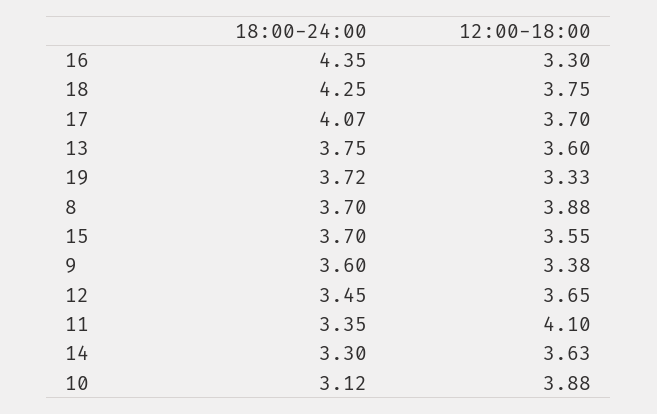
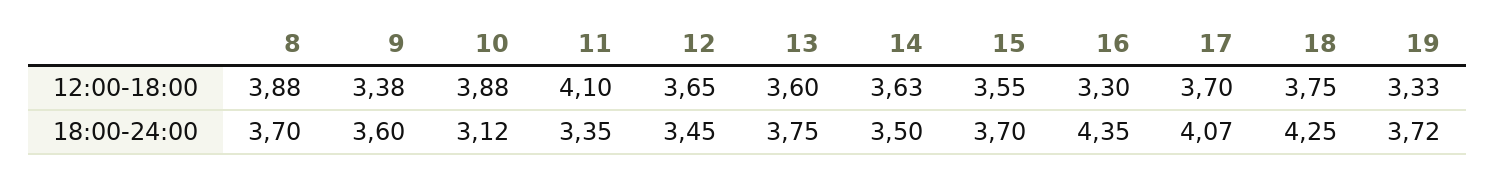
  {
    "18:00-24:00": {
      "16": 4.35,
      "18": 4.25,
      "17": 4.07,
      "13": 3.75,
      "19": 3.72,
      "8": 3.7,
      "15": 3.7,
      "9": 3.6,
      "12": 3.45,
      "11": 3.35,
-     "14": 3.3,
+     "14": 3.5,
      "10": 3.12
    },
    "12:00-18:00": {
      "16": 3.3,
      "18": 3.75,
      "17": 3.7,
      "13": 3.6,
      "19": 3.33,
      "8": 3.88,
      "15": 3.55,
      "9": 3.38,
      "12": 3.65,
      "11": 4.1,
      "14": 3.63,
      "10": 3.88
    }
  }

